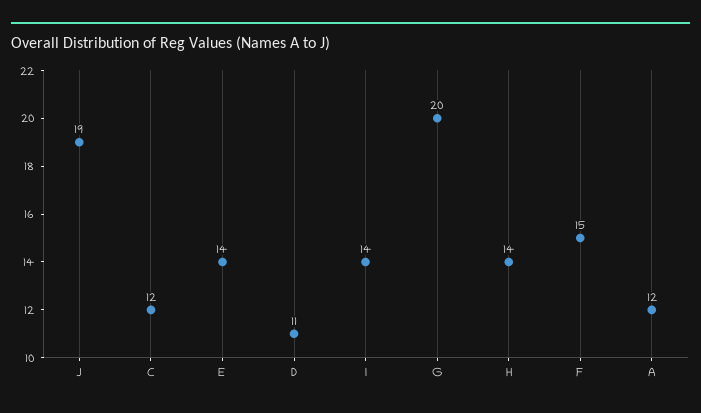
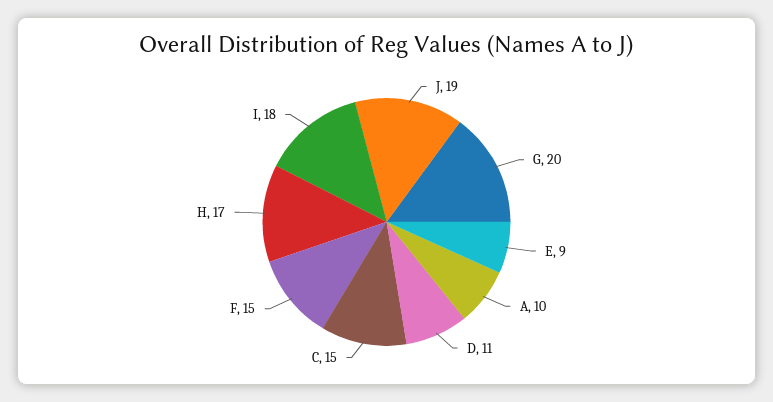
  {
    "J": 19,
-   "C": 12,
+   "C": 15,
-   "E": 14,
+   "E": 9,
    "D": 11,
-   "I": 14,
+   "I": 18,
    "G": 20,
-   "H": 14,
+   "H": 17,
    "F": 15,
-   "A": 12
+   "A": 10
  }

